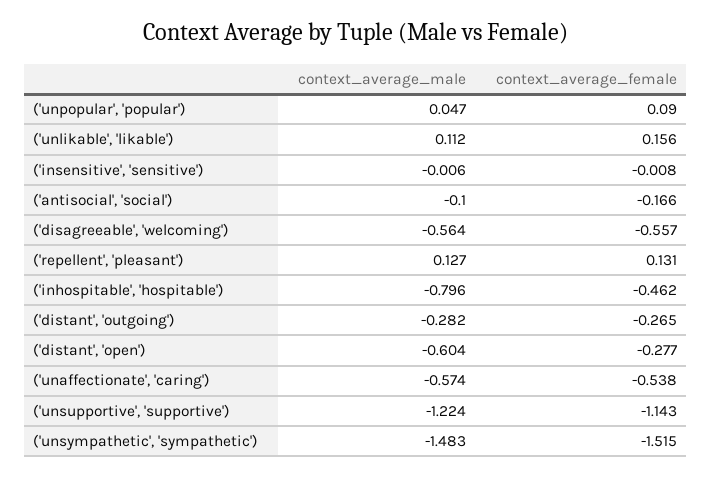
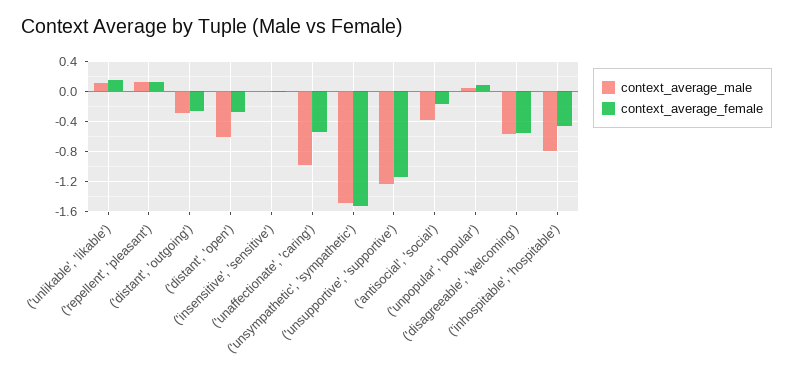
  {
    "context_average_male": {
      "('unpopular', 'popular')": 0.047,
      "('unlikable', 'likable')": 0.112,
      "('insensitive', 'sensitive')": -0.006,
-     "('antisocial', 'social')": -0.1,
+     "('antisocial', 'social')": -0.4,
      "('disagreeable', 'welcoming')": -0.564,
      "('repellent', 'pleasant')": 0.127,
      "('inhospitable', 'hospitable')": -0.796,
      "('distant', 'outgoing')": -0.282,
      "('distant', 'open')": -0.604,
-     "('unaffectionate', 'caring')": -0.574,
+     "('unaffectionate', 'caring')": -1,
      "('unsupportive', 'supportive')": -1.224,
      "('unsympathetic', 'sympathetic')": -1.483
    },
    "context_average_female": {
      "('unpopular', 'popular')": 0.09,
      "('unlikable', 'likable')": 0.156,
      "('insensitive', 'sensitive')": -0.008,
      "('antisocial', 'social')": -0.166,
      "('disagreeable', 'welcoming')": -0.557,
      "('repellent', 'pleasant')": 0.131,
      "('inhospitable', 'hospitable')": -0.462,
      "('distant', 'outgoing')": -0.265,
      "('distant', 'open')": -0.277,
      "('unaffectionate', 'caring')": -0.538,
      "('unsupportive', 'supportive')": -1.143,
      "('unsympathetic', 'sympathetic')": -1.515
    }
  }

